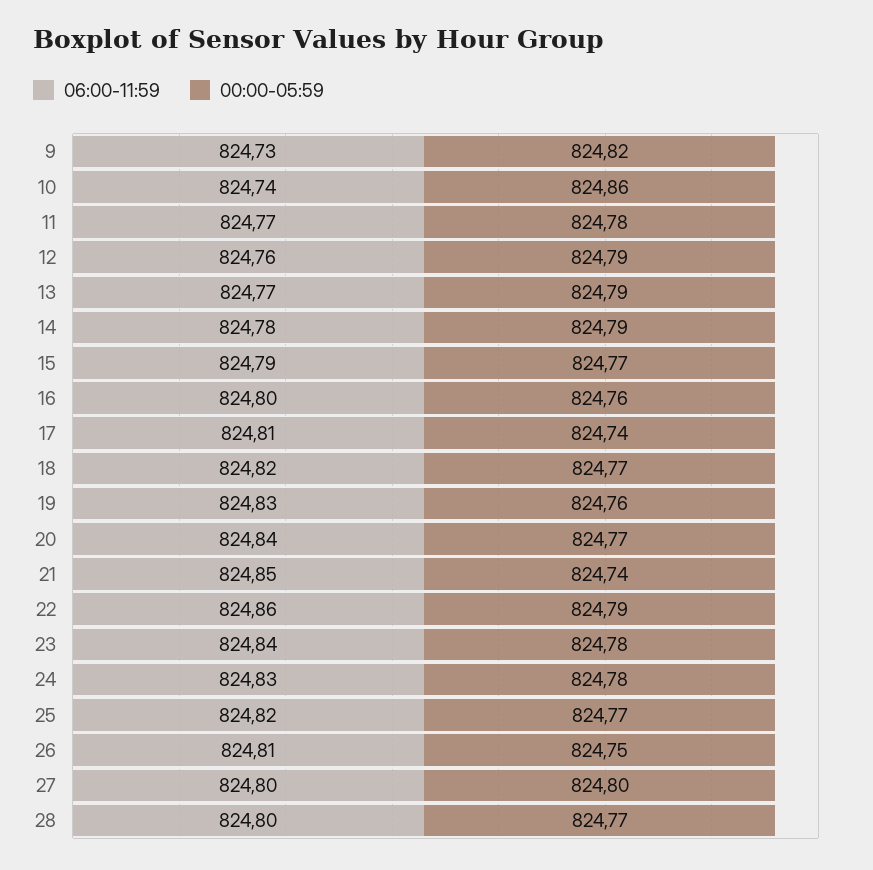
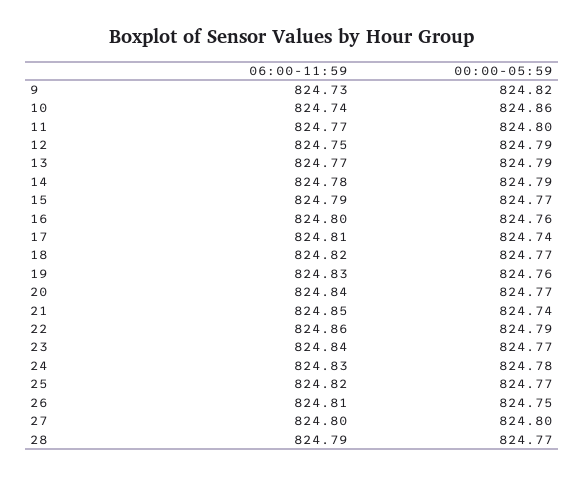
  {
    "06:00-11:59": {
      "9": 824.73,
      "10": 824.74,
      "11": 824.77,
-     "12": 824.76,
+     "12": 824.75,
      "13": 824.77,
      "14": 824.78,
      "15": 824.79,
      "16": 824.8,
      "17": 824.81,
      "18": 824.82,
      "19": 824.83,
      "20": 824.84,
      "21": 824.85,
      "22": 824.86,
      "23": 824.84,
      "24": 824.83,
      "25": 824.82,
      "26": 824.81,
      "27": 824.8,
-     "28": 824.8
+     "28": 824.79
    },
    "00:00-05:59": {
      "9": 824.82,
      "10": 824.86,
-     "11": 824.78,
+     "11": 824.8,
      "12": 824.79,
      "13": 824.79,
      "14": 824.79,
      "15": 824.77,
      "16": 824.76,
      "17": 824.74,
      "18": 824.77,
      "19": 824.76,
      "20": 824.77,
      "21": 824.74,
      "22": 824.79,
-     "23": 824.78,
+     "23": 824.77,
      "24": 824.78,
      "25": 824.77,
      "26": 824.75,
      "27": 824.8,
      "28": 824.77
    }
  }

